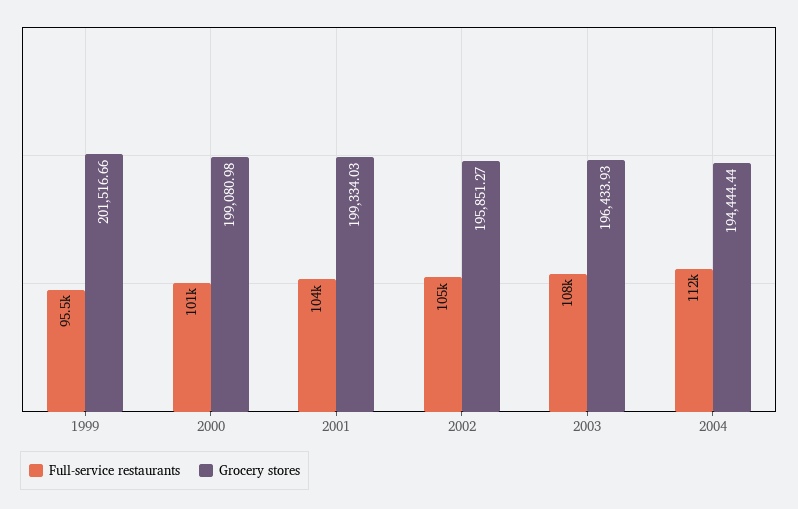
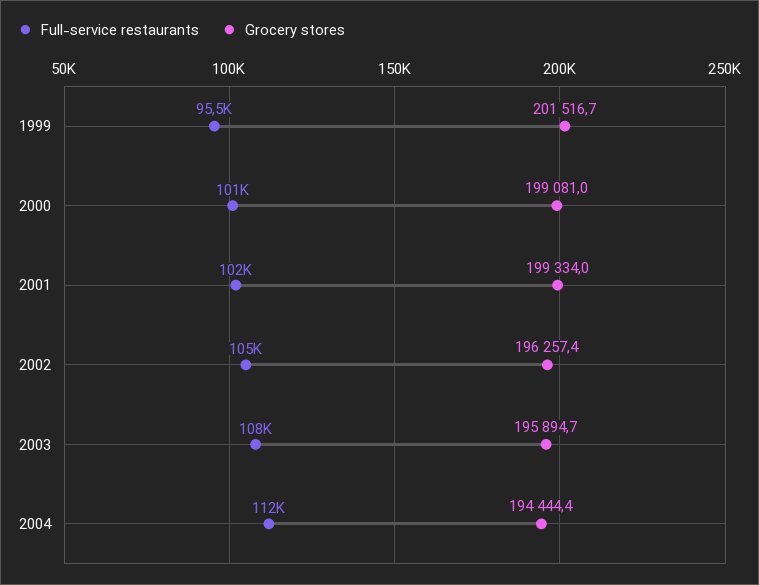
  {
    "Full-service restaurants": {
      "1999": 95500,
      "2000": 101000,
-     "2001": 104000,
+     "2001": 102000,
      "2002": 105000,
      "2003": 108000,
      "2004": 112000
    },
    "Grocery stores": {
      "1999": 201516.66,
      "2000": 199080.98,
      "2001": 199334.03,
-     "2002": 195851.27,
+     "2002": 196257.4,
-     "2003": 196433.93,
+     "2003": 195894.7,
      "2004": 194444.44
    }
  }

